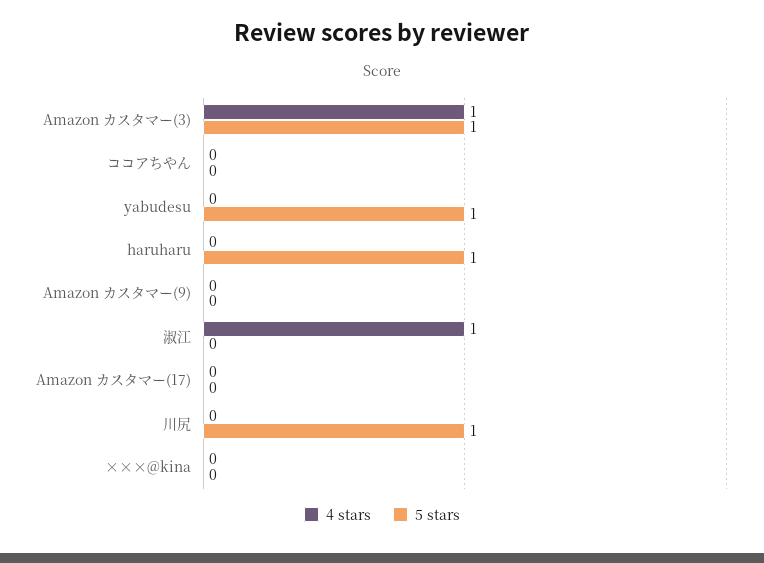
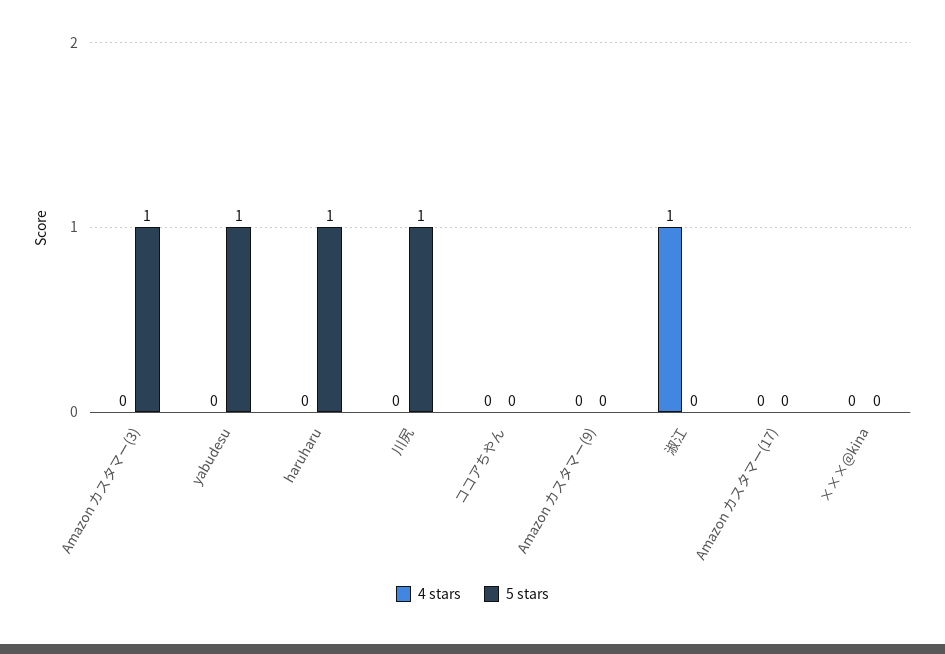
  {
    "4 stars": {
-     "Amazon カスタマー(3)": 1,
+     "Amazon カスタマー(3)": 0,
      "ココアちやん": 0,
      "yabudesu": 0,
      "haruharu": 0,
      "Amazon カスタマー(9)": 0,
      "淑江": 1,
      "Amazon カスタマー(17)": 0,
      "川尻": 0,
      "×××@kina": 0
    },
    "5 stars": {
      "Amazon カスタマー(3)": 1,
      "ココアちやん": 0,
      "yabudesu": 1,
      "haruharu": 1,
      "Amazon カスタマー(9)": 0,
      "淑江": 0,
      "Amazon カスタマー(17)": 0,
      "川尻": 1,
      "×××@kina": 0
    }
  }

